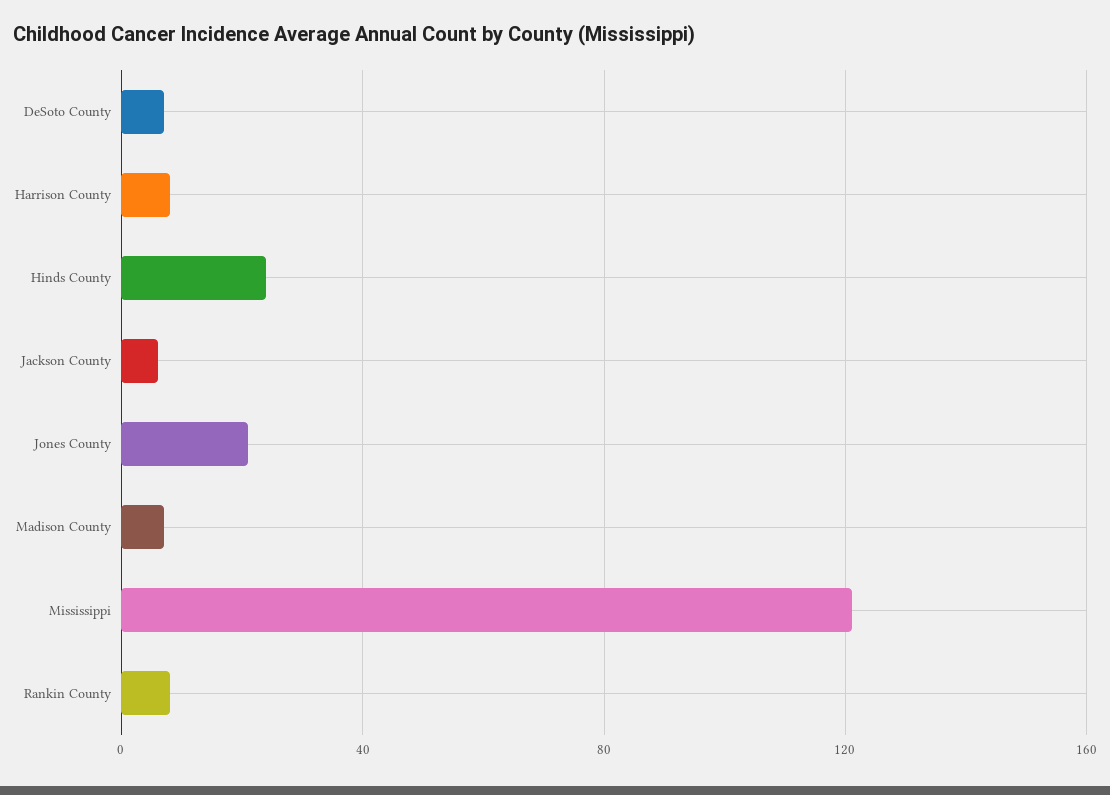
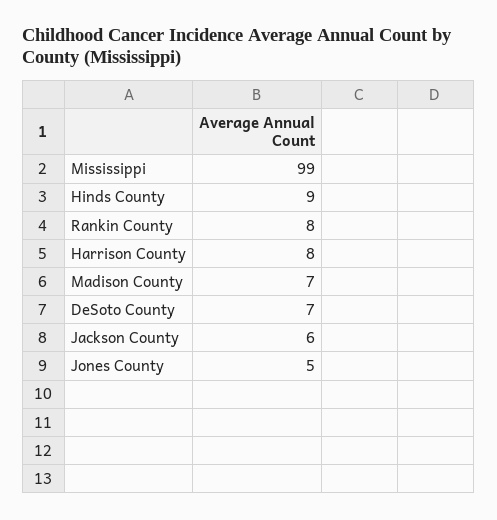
  {
    "DeSoto County": 7,
    "Harrison County": 8,
-   "Hinds County": 25,
+   "Hinds County": 9,
    "Jackson County": 6,
-   "Jones County": 20,
+   "Jones County": 5,
    "Madison County": 7,
-   "Mississippi": 120,
+   "Mississippi": 99,
    "Rankin County": 8
  }

